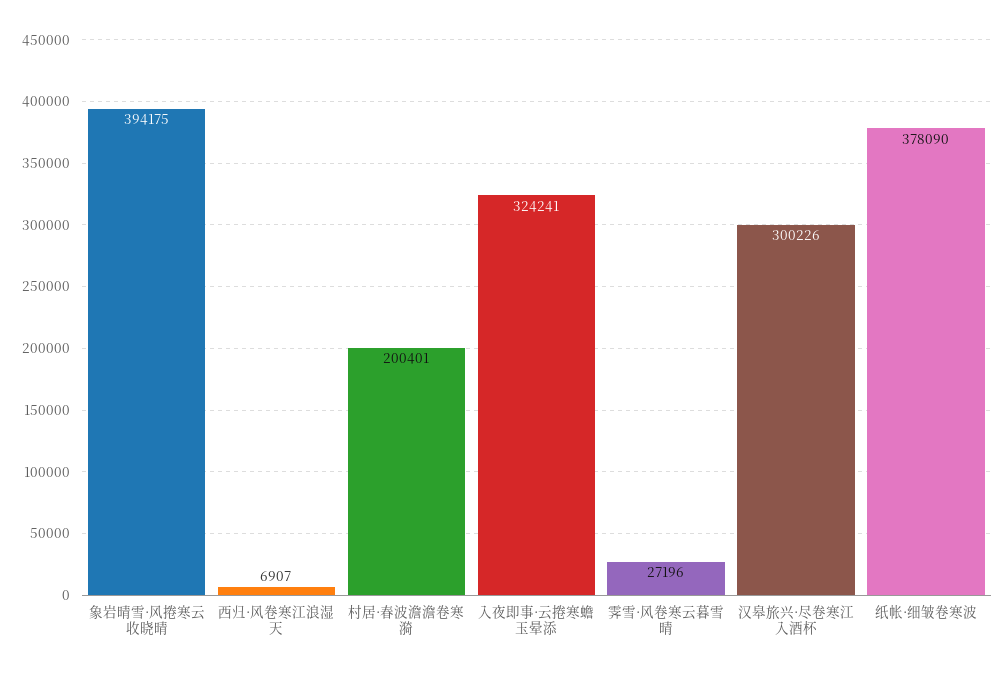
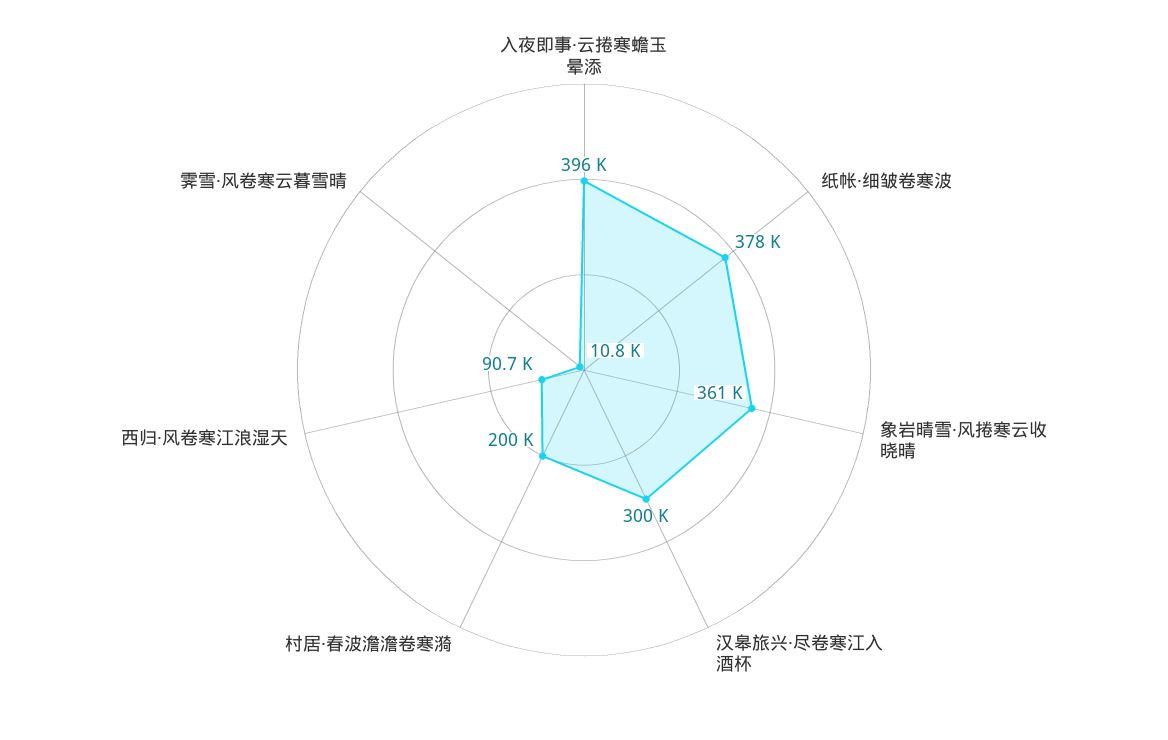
  {
-   "象岩晴雪·风捲寒云收晓晴": 394175,
+   "象岩晴雪·风捲寒云收晓晴": 361000,
-   "西归·风卷寒江浪湿天": 6907,
+   "西归·风卷寒江浪湿天": 90700,
    "村居·春波澹澹卷寒漪": 200401,
-   "入夜即事·云捲寒蟾玉晕添": 324241,
+   "入夜即事·云捲寒蟾玉晕添": 396000,
-   "霁雪·风卷寒云暮雪晴": 27196,
+   "霁雪·风卷寒云暮雪晴": 10800,
    "汉皋旅兴·尽卷寒江入酒杯": 300226,
    "纸帐·细皱卷寒波": 378090
  }

